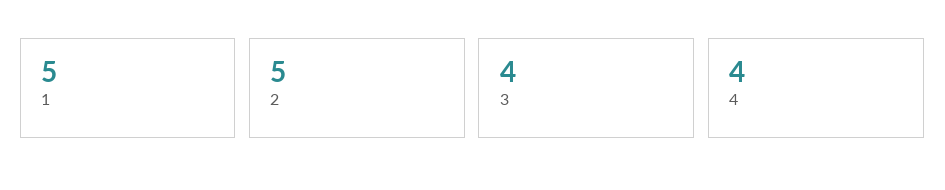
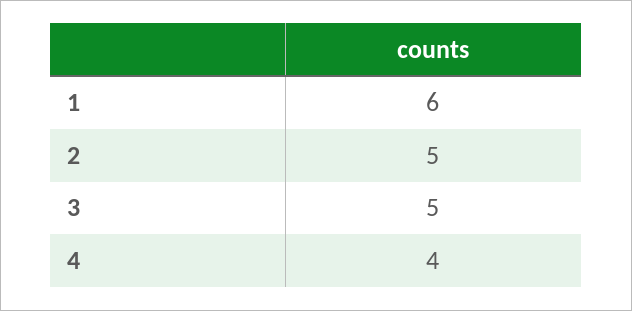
  {
-   "1": 5,
+   "1": 6,
    "2": 5,
-   "3": 4,
+   "3": 5,
    "4": 4
  }

